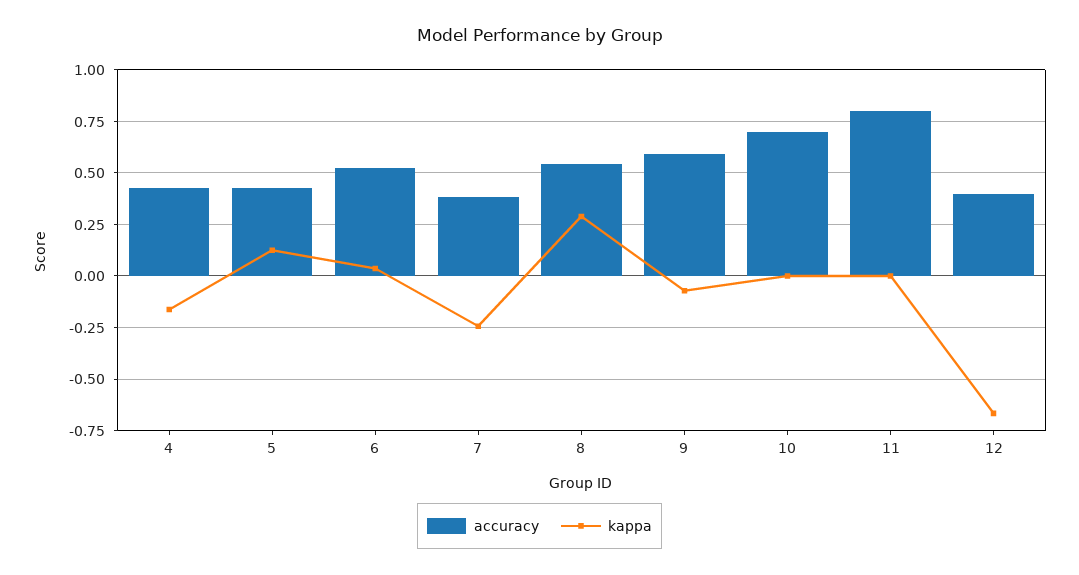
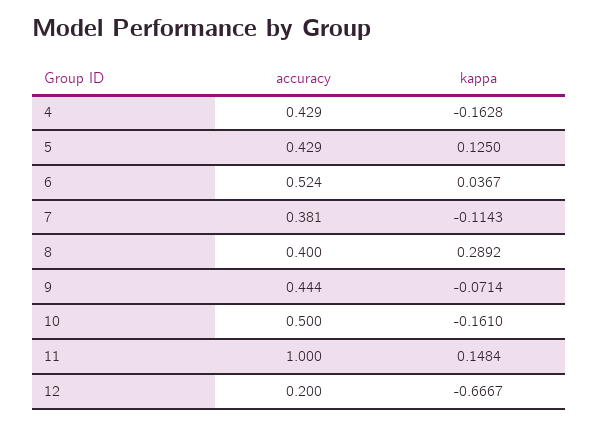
  {
    "accuracy": {
      "4": 0.429,
      "5": 0.429,
      "6": 0.524,
      "7": 0.381,
-     "8": 0.55,
+     "8": 0.4,
-     "9": 0.6,
+     "9": 0.444,
-     "10": 0.7,
+     "10": 0.5,
-     "11": 0.8,
+     "11": 1,
-     "12": 0.4
+     "12": 0.2
    },
    "kappa": {
      "4": -0.1628,
      "5": 0.125,
      "6": 0.0367,
-     "7": -0.25,
+     "7": -0.1143,
      "8": 0.2892,
      "9": -0.0714,
-     "10": 0,
+     "10": -0.161,
-     "11": 0,
+     "11": 0.1484,
      "12": -0.6667
    }
  }

